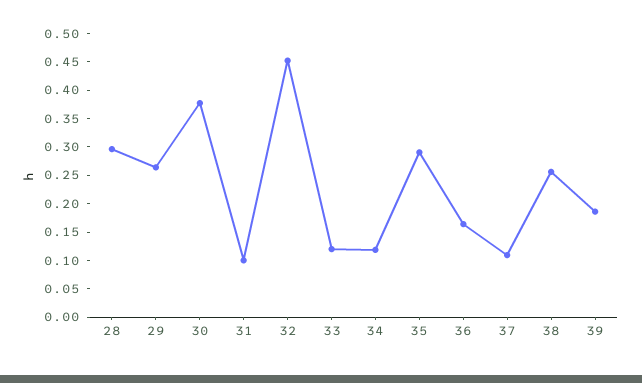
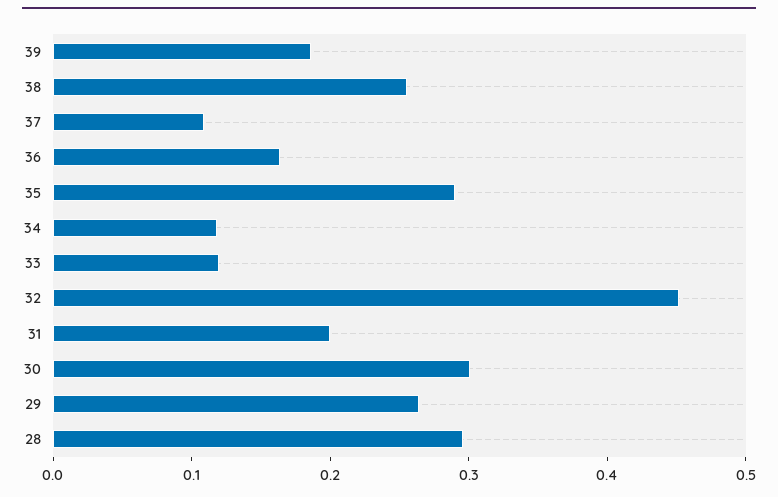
  {
    "28": 0.3,
    "29": 0.26,
-   "30": 0.375,
+   "30": 0.3,
-   "31": 0.1,
+   "31": 0.2,
    "32": 0.46,
    "33": 0.12,
    "34": 0.12,
    "35": 0.3,
    "36": 0.16,
    "37": 0.1,
    "38": 0.26,
    "39": 0.18
  }

